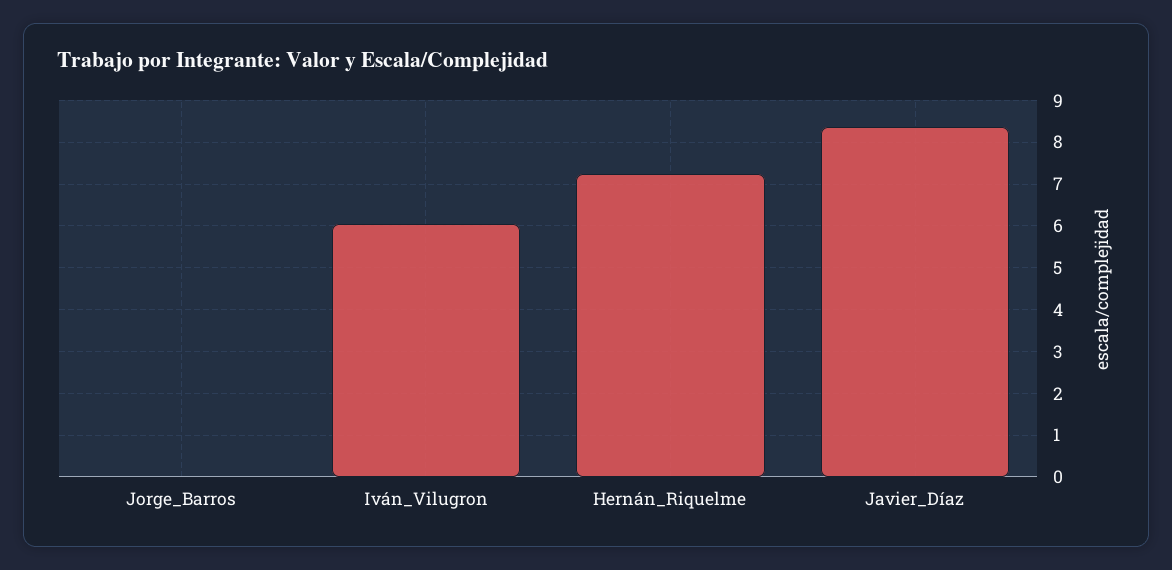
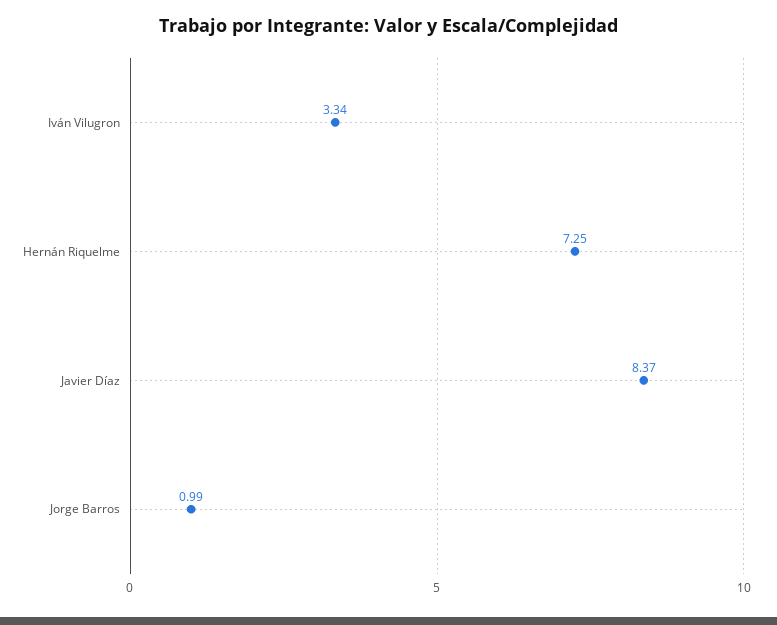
  {
-   "Jorge_Barros": 0,
+   "Jorge_Barros": 0.99,
-   "Iván_Vilugron": 6,
+   "Iván_Vilugron": 3.34,
    "Hernán_Riquelme": 7.25,
    "Javier_Díaz": 8.37
  }

